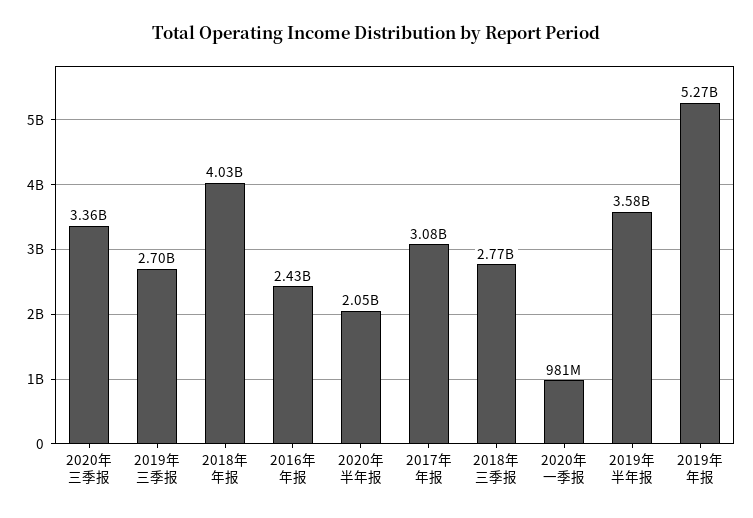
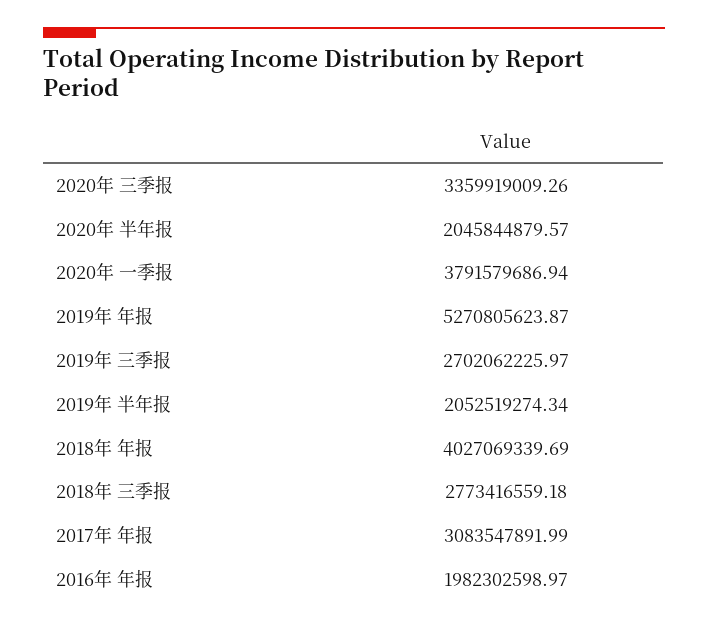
  {
    "2020年 三季报": 3359919009.26,
    "2019年 三季报": 2702062225.97,
    "2018年 年报": 4027069339.69,
-   "2016年 年报": 2430000000,
+   "2016年 年报": 1982302598.97,
    "2020年 半年报": 2045844879.57,
    "2017年 年报": 3083547891.99,
    "2018年 三季报": 2773416559.18,
-   "2020年 一季报": 981000000,
+   "2020年 一季报": 3791579686.94,
-   "2019年 半年报": 3580000000,
+   "2019年 半年报": 2052519274.34,
    "2019年 年报": 5270805623.87
  }

